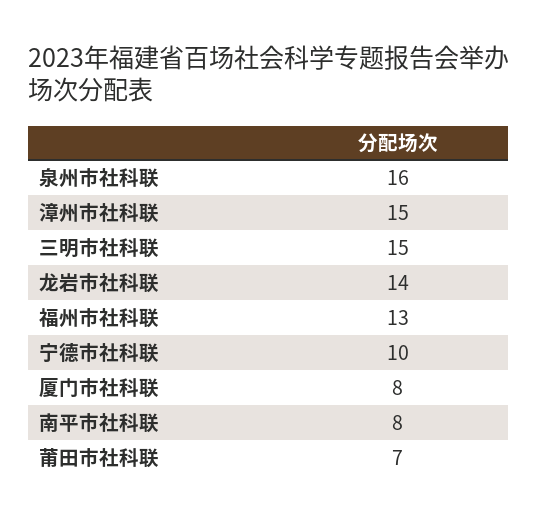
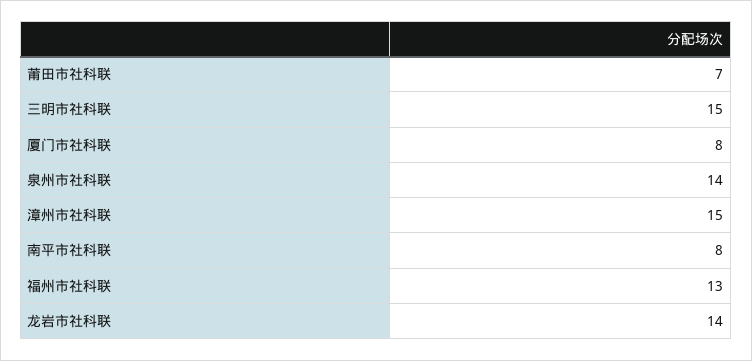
  {
-   "泉州市社科联": 16,
+   "泉州市社科联": 14,
    "漳州市社科联": 15,
    "三明市社科联": 15,
    "龙岩市社科联": 14,
    "福州市社科联": 13,
-   "宁德市社科联": 10,
    "厦门市社科联": 8,
    "南平市社科联": 8,
    "莆田市社科联": 7
  }

